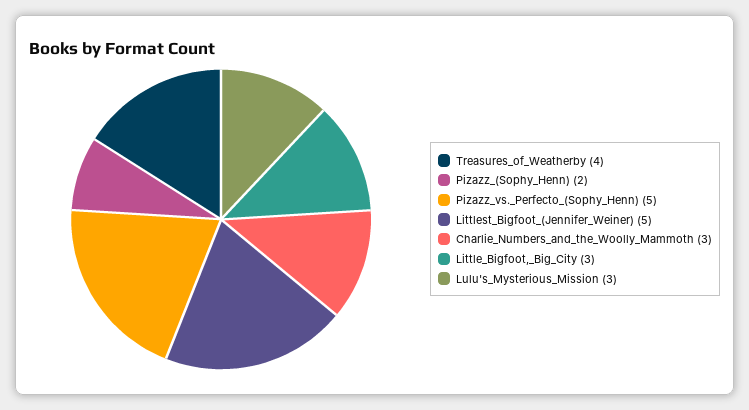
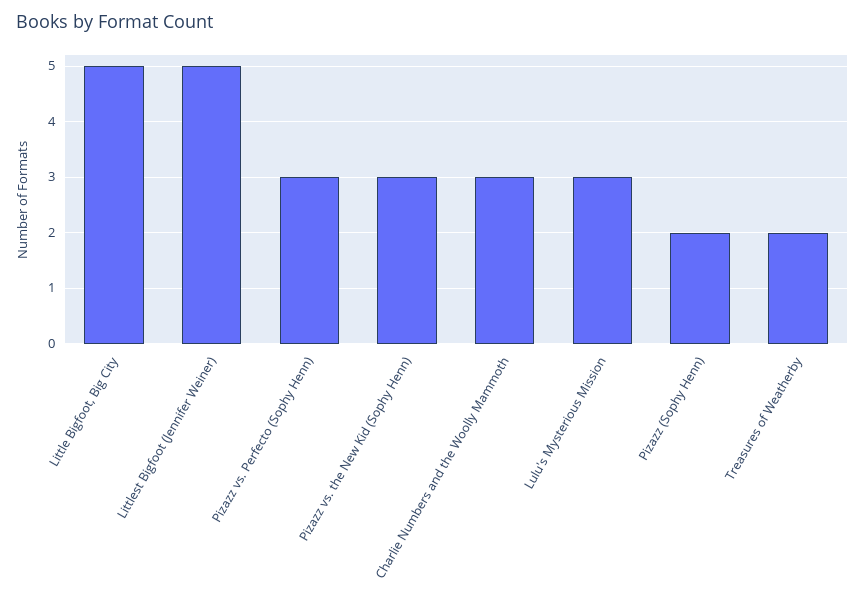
  {
-   "Treasures_of_Weatherby": 4,
+   "Treasures_of_Weatherby": 2,
    "Pizazz_(Sophy_Henn)": 2,
-   "Pizazz_vs._Perfecto_(Sophy_Henn)": 5,
+   "Pizazz_vs._Perfecto_(Sophy_Henn)": 3,
    "Littlest_Bigfoot_(Jennifer_Weiner)": 5,
    "Charlie_Numbers_and_the_Woolly_Mammoth": 3,
-   "Little_Bigfoot,_Big_City": 3,
+   "Little_Bigfoot,_Big_City": 5,
-   "Lulu's_Mysterious_Mission": 3
+   "Lulu's_Mysterious_Mission": 3,
+   "Pizazz vs. the New Kid (Sophy Henn)": 3
  }

